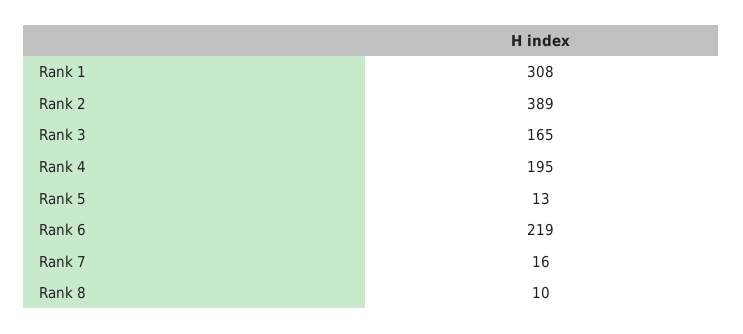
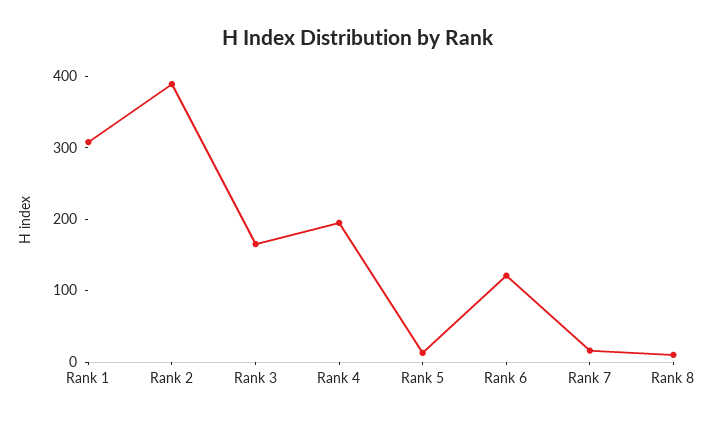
  {
    "Rank 1": 308,
    "Rank 2": 389,
    "Rank 3": 165,
    "Rank 4": 195,
    "Rank 5": 13,
-   "Rank 6": 219,
+   "Rank 6": 120,
    "Rank 7": 16,
    "Rank 8": 10
  }

